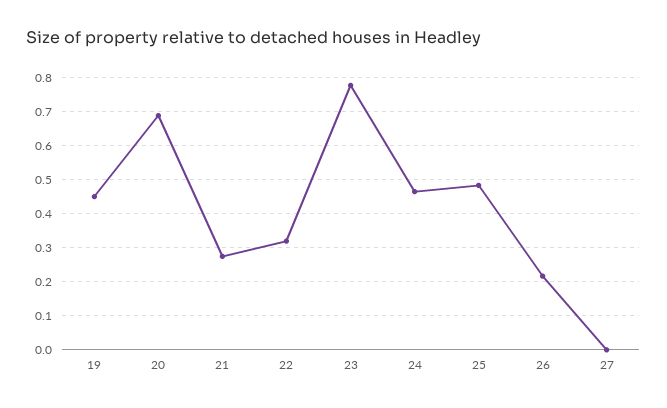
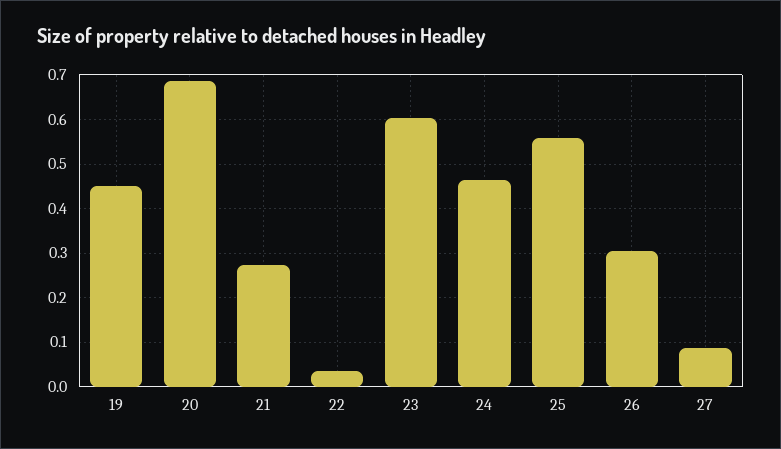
  {
    "19": 0.44,
    "20": 0.68,
    "21": 0.28,
-   "22": 0.32,
+   "22": 0.04,
-   "23": 0.78,
+   "23": 0.6,
    "24": 0.46,
-   "25": 0.48,
+   "25": 0.56,
-   "26": 0.22,
+   "26": 0.3,
-   "27": 0
+   "27": 0.08
  }

